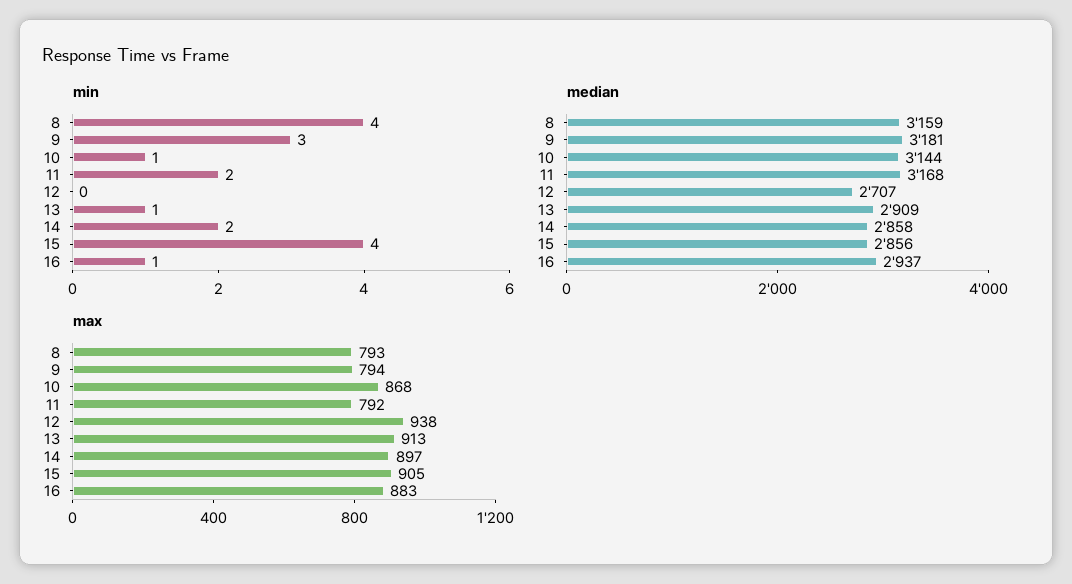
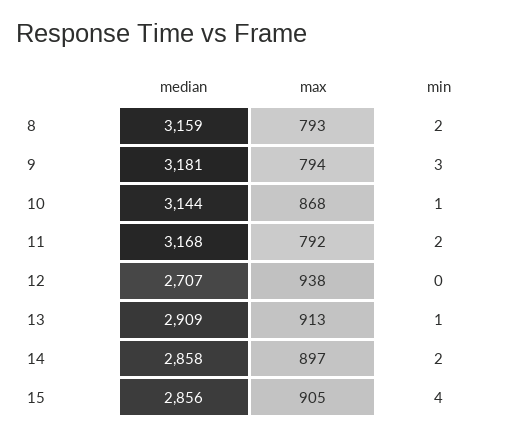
  {
    "min": {
-     "8": 4,
+     "8": 2,
      "9": 3,
      "10": 1,
      "11": 2,
      "12": 0,
      "13": 1,
      "14": 2,
-     "15": 4,
+     "15": 4
-     "16": 1
    },
    "median": {
      "8": 3159,
      "9": 3181,
      "10": 3144,
      "11": 3168,
      "12": 2707,
      "13": 2909,
      "14": 2858,
-     "15": 2856,
+     "15": 2856
-     "16": 2937
    },
    "max": {
      "8": 793,
      "9": 794,
      "10": 868,
      "11": 792,
      "12": 938,
      "13": 913,
      "14": 897,
-     "15": 905,
+     "15": 905
-     "16": 883
    }
  }

